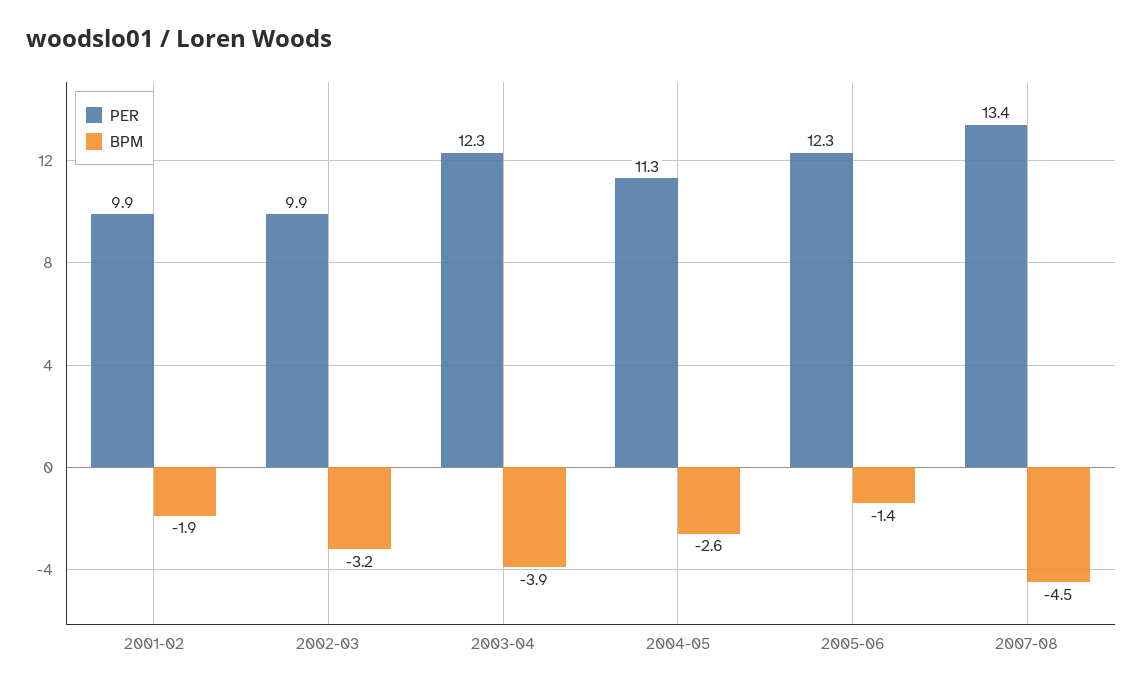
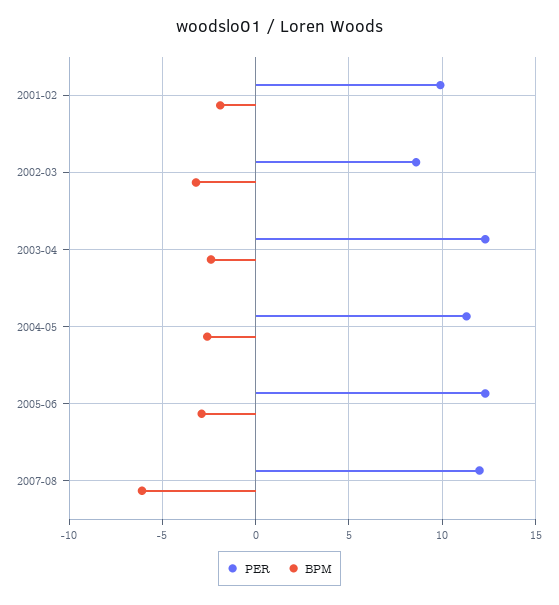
  {
    "PER": {
      "2001-02": 9.9,
-     "2002-03": 9.9,
+     "2002-03": 8.5,
      "2003-04": 12.3,
      "2004-05": 11.3,
      "2005-06": 12.3,
-     "2007-08": 13.4
+     "2007-08": 12
    },
    "BPM": {
      "2001-02": -1.9,
      "2002-03": -3.2,
-     "2003-04": -3.9,
+     "2003-04": -2.5,
      "2004-05": -2.6,
-     "2005-06": -1.4,
+     "2005-06": -3,
-     "2007-08": -4.5
+     "2007-08": -6
    }
  }

